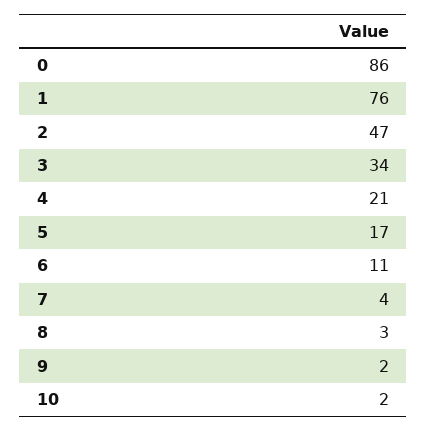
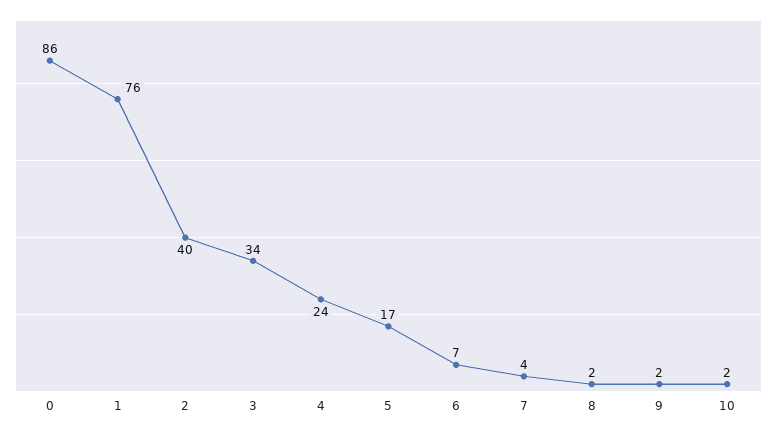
  {
    "0": 86,
    "1": 76,
-   "2": 47,
+   "2": 40,
    "3": 34,
-   "4": 21,
+   "4": 24,
    "5": 17,
-   "6": 11,
+   "6": 7,
    "7": 4,
-   "8": 3,
+   "8": 2,
    "9": 2,
    "10": 2
  }

